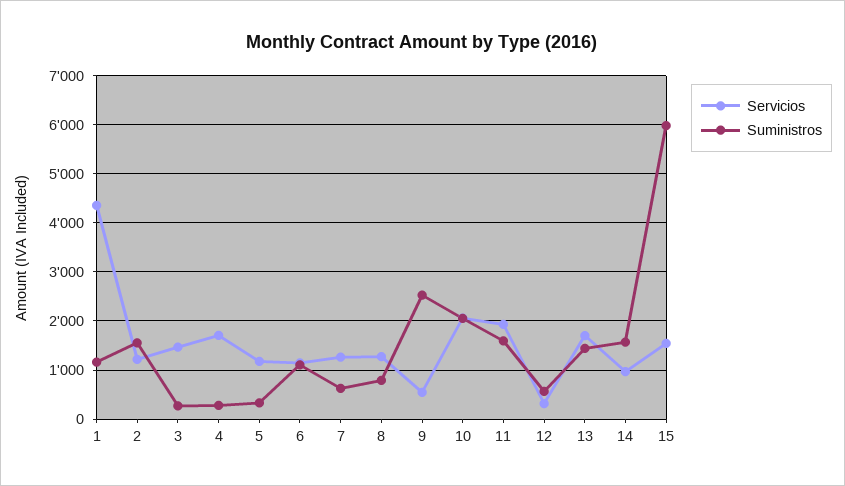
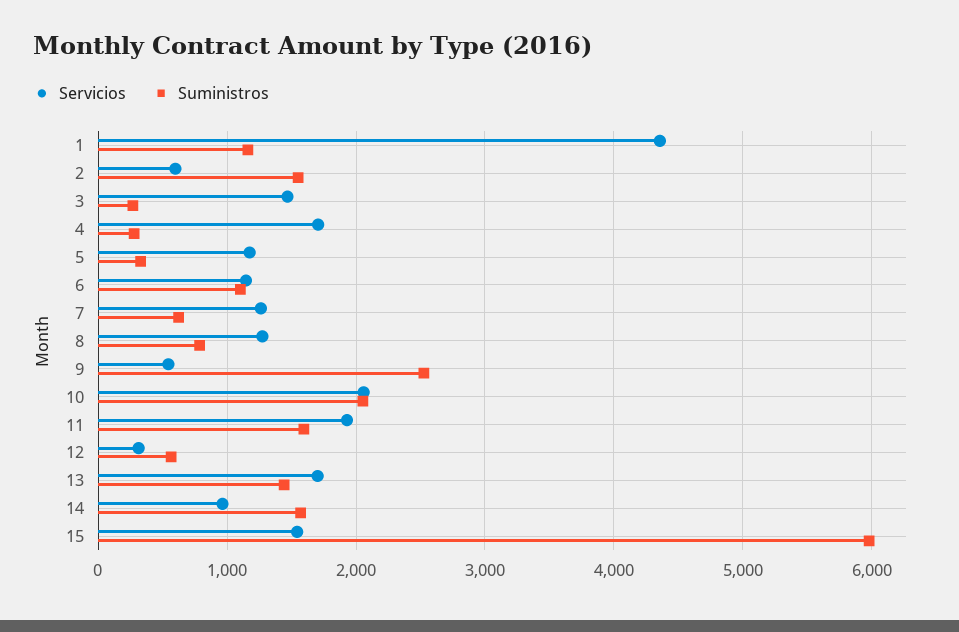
  {
    "Servicios": {
      "1": 4400,
-     "2": 1200,
+     "2": 600,
      "3": 1500,
      "4": 1700,
      "5": 1200,
      "6": 1100,
      "7": 1300,
      "8": 1300,
      "9": 500,
      "10": 2100,
      "11": 1900,
      "12": 300,
      "13": 1700,
      "14": 1000,
      "15": 1500
    },
    "Suministros": {
      "1": 1200,
      "2": 1600,
      "3": 300,
      "4": 300,
      "5": 300,
      "6": 1100,
      "7": 600,
      "8": 800,
      "9": 2500,
      "10": 2100,
      "11": 1600,
      "12": 600,
      "13": 1400,
      "14": 1600,
      "15": 6000
    }
  }

